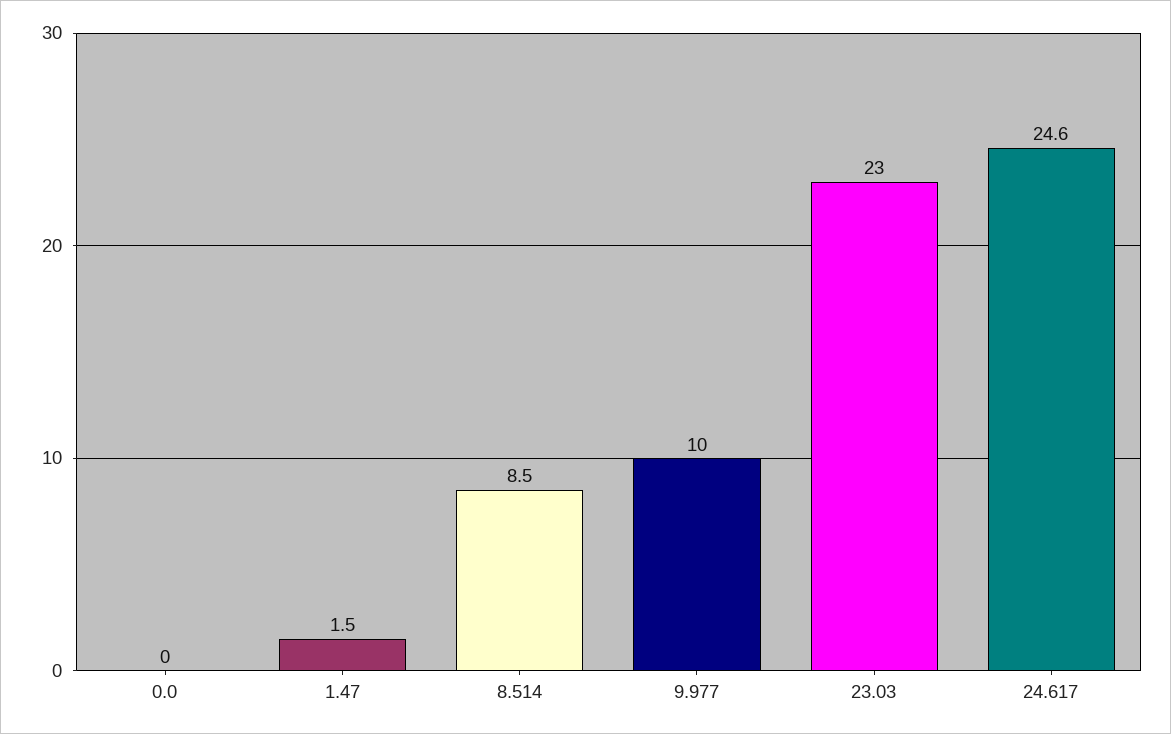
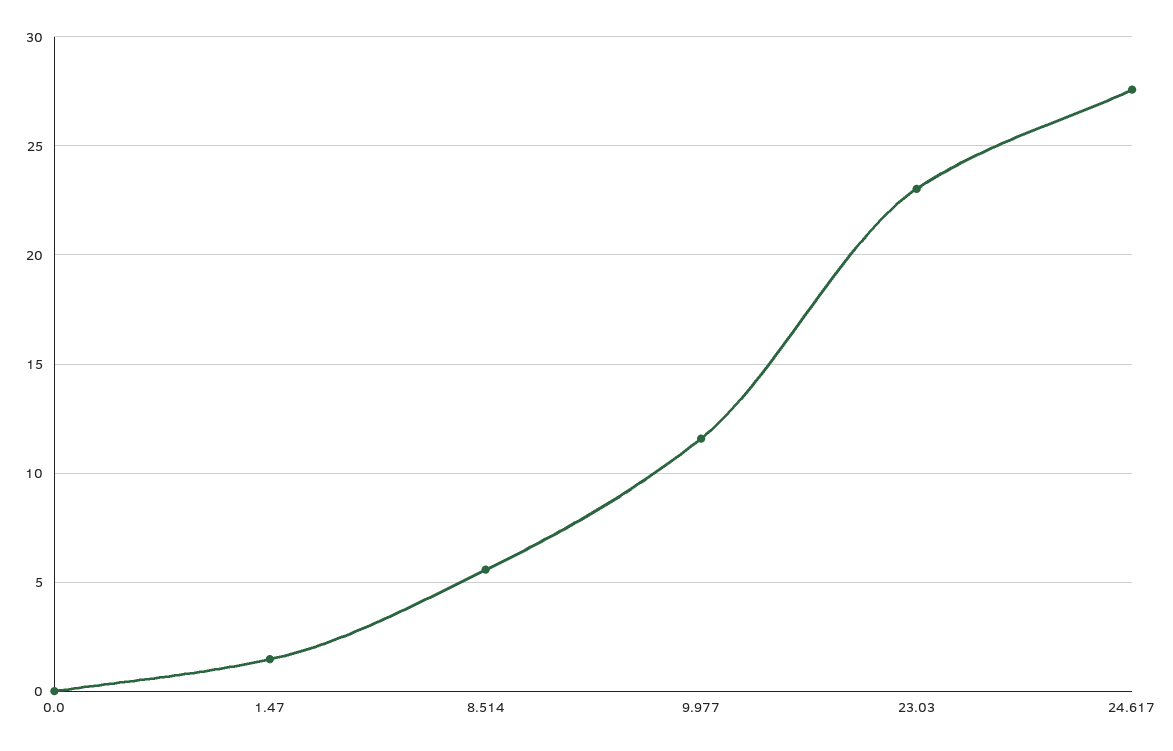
  {
    "0.0": 0,
    "1.47": 1.5,
-   "8.514": 8.5,
+   "8.514": 5.5,
-   "9.977": 10,
+   "9.977": 11.5,
    "23.03": 23,
-   "24.617": 24.6
+   "24.617": 27.5
  }

